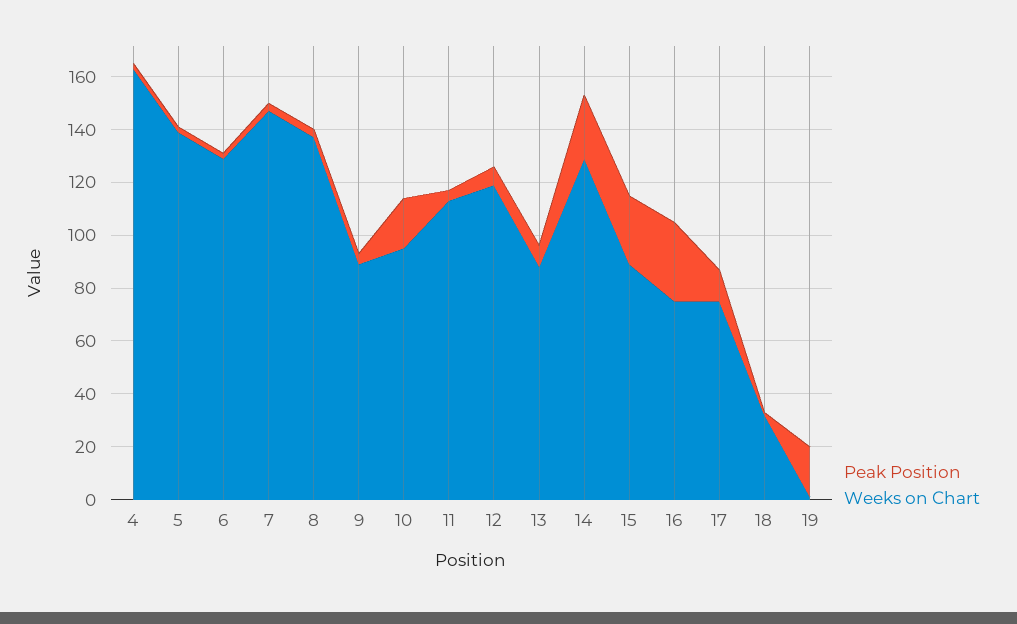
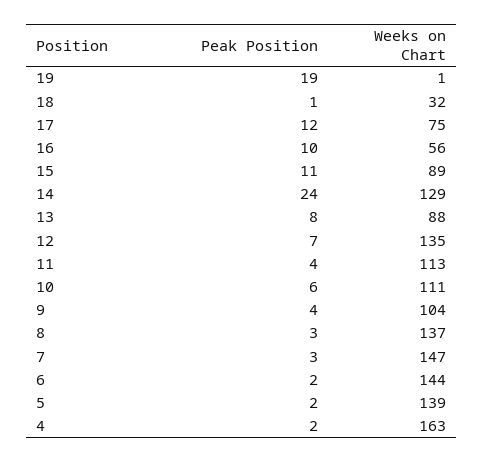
  {
    "Peak Position": {
      "4": 2,
      "5": 2,
      "6": 2,
      "7": 3,
      "8": 3,
      "9": 4,
-     "10": 20,
+     "10": 6,
      "11": 4,
      "12": 7,
      "13": 8,
      "14": 24,
-     "15": 25,
+     "15": 11,
-     "16": 30,
+     "16": 10,
      "17": 12,
      "18": 1,
      "19": 19
    },
    "Weeks on Chart": {
      "4": 163,
      "5": 139,
-     "6": 130,
+     "6": 144,
      "7": 147,
      "8": 137,
-     "9": 90,
+     "9": 104,
-     "10": 95,
+     "10": 111,
      "11": 113,
-     "12": 120,
+     "12": 135,
      "13": 88,
      "14": 129,
      "15": 89,
-     "16": 75,
+     "16": 56,
      "17": 75,
      "18": 32,
      "19": 1
    }
  }

